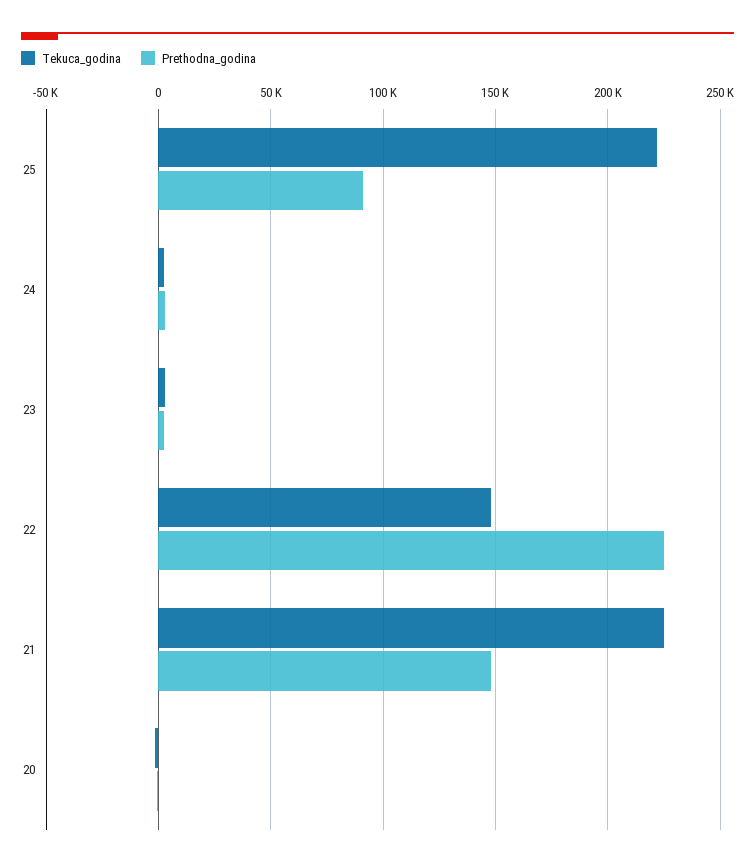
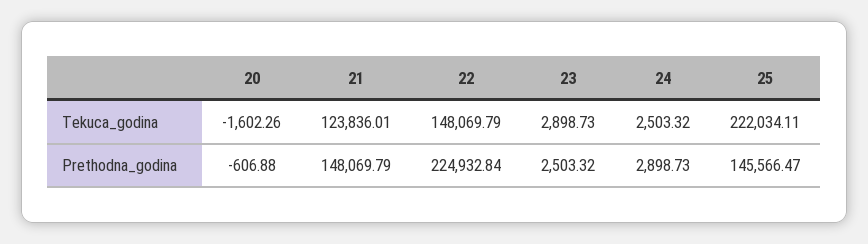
  {
    "Tekuca_godina": {
      "25": 222034.11,
      "24": 2503.32,
      "23": 2898.73,
      "22": 148069.79,
-     "21": 225000,
+     "21": 123836.01,
      "20": -1602.26
    },
    "Prethodna_godina": {
-     "25": 90000,
+     "25": 145566.47,
      "24": 2898.73,
      "23": 2503.32,
      "22": 224932.84,
      "21": 148069.79,
      "20": -606.88
    }
  }

